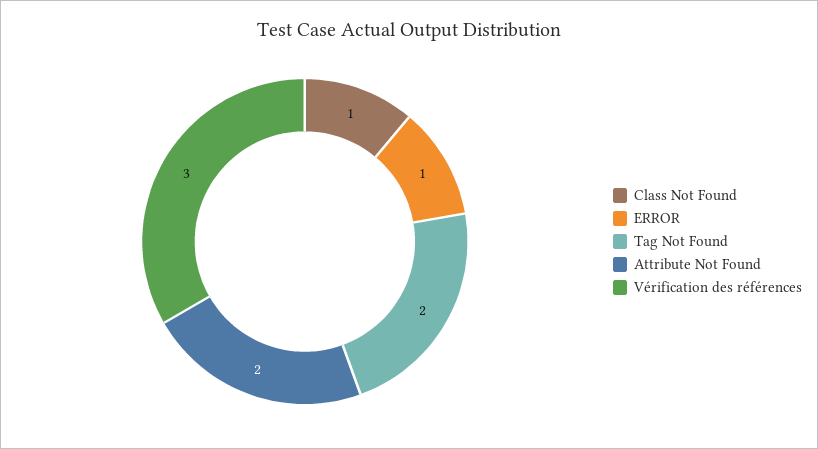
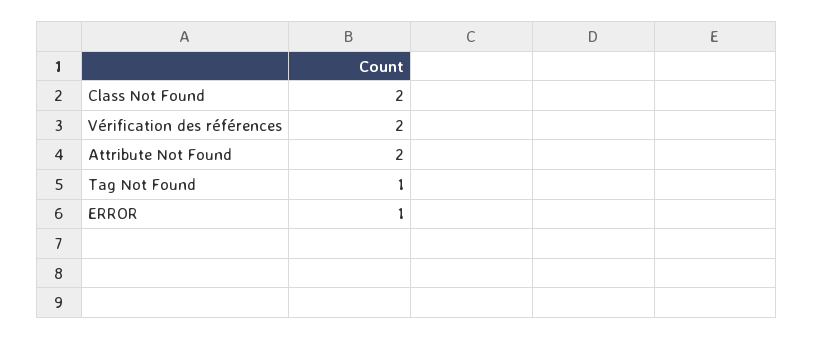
  {
-   "Class Not Found": 1,
+   "Class Not Found": 2,
    "ERROR": 1,
-   "Tag Not Found": 2,
+   "Tag Not Found": 1,
    "Attribute Not Found": 2,
-   "Vérification des références": 3
+   "Vérification des références": 2
  }

